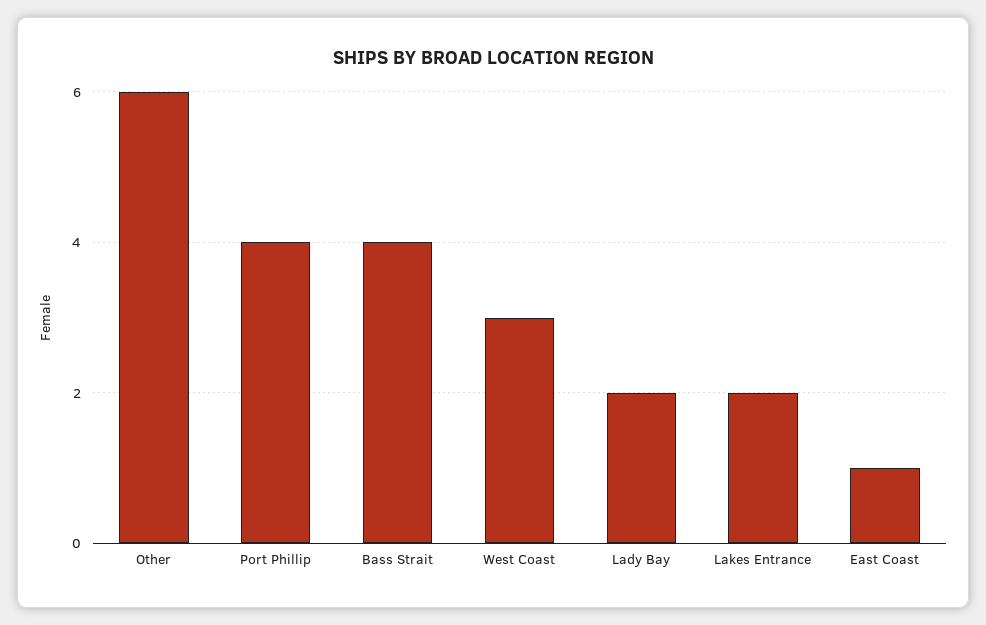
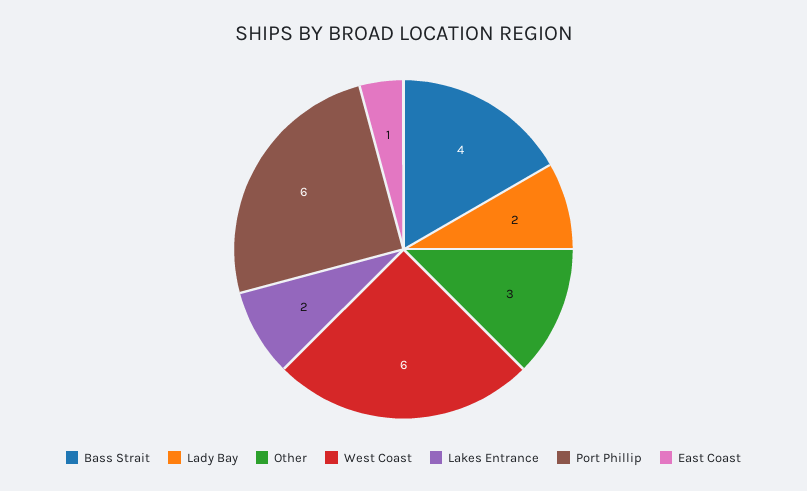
  {
-   "Other": 6,
+   "Other": 3,
-   "Port Phillip": 4,
+   "Port Phillip": 6,
    "Bass Strait": 4,
-   "West Coast": 3,
+   "West Coast": 6,
    "Lady Bay": 2,
    "Lakes Entrance": 2,
    "East Coast": 1
  }

